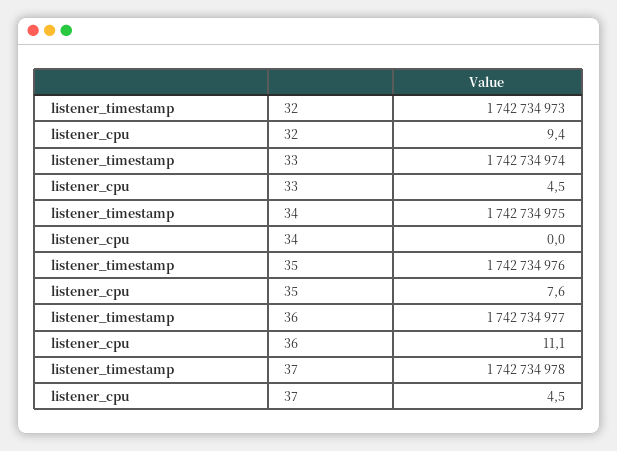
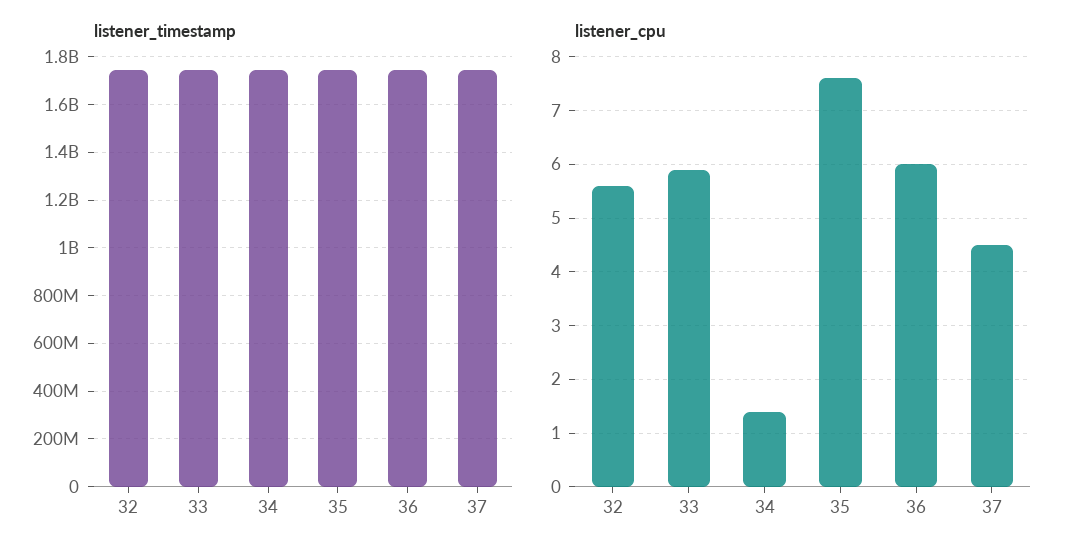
  {
    "listener_timestamp": {
      "32": 1742734973,
      "33": 1742734974,
      "34": 1742734975,
      "35": 1742734976,
      "36": 1742734977,
      "37": 1742734978
    },
    "listener_cpu": {
-     "32": 9.4,
+     "32": 5.5,
-     "33": 4.5,
+     "33": 6,
-     "34": 0,
+     "34": 1.5,
      "35": 7.6,
-     "36": 11.1,
+     "36": 6,
      "37": 4.5
    }
  }

